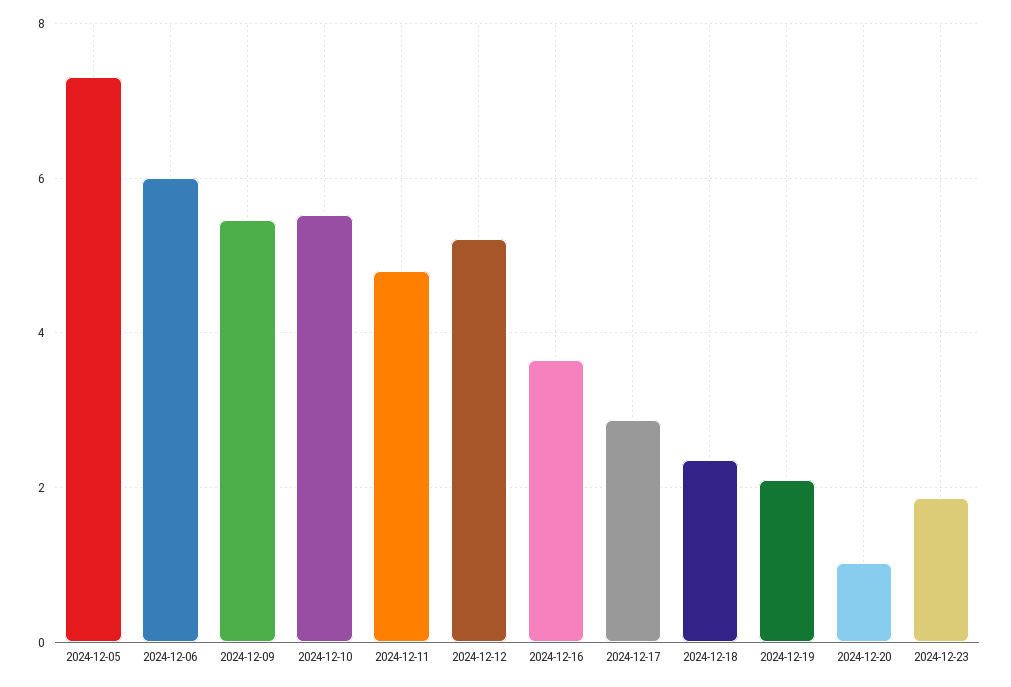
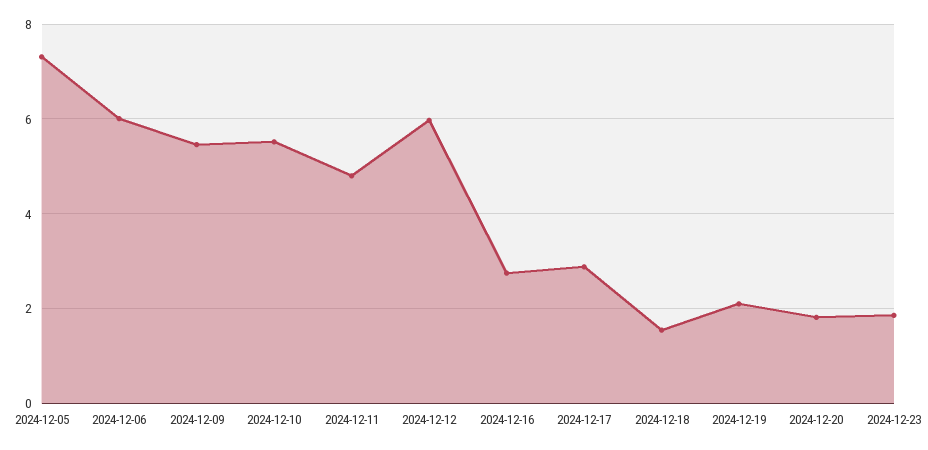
  {
    "2024-12-05": 7.4,
    "2024-12-06": 6,
    "2024-12-09": 5.4,
    "2024-12-10": 5.6,
    "2024-12-11": 4.8,
-   "2024-12-12": 5.2,
+   "2024-12-12": 6,
-   "2024-12-16": 3.6,
+   "2024-12-16": 2.8,
    "2024-12-17": 2.8,
-   "2024-12-18": 2.4,
+   "2024-12-18": 1.6,
    "2024-12-19": 2.2,
-   "2024-12-20": 1,
+   "2024-12-20": 1.8,
    "2024-12-23": 1.8
  }

